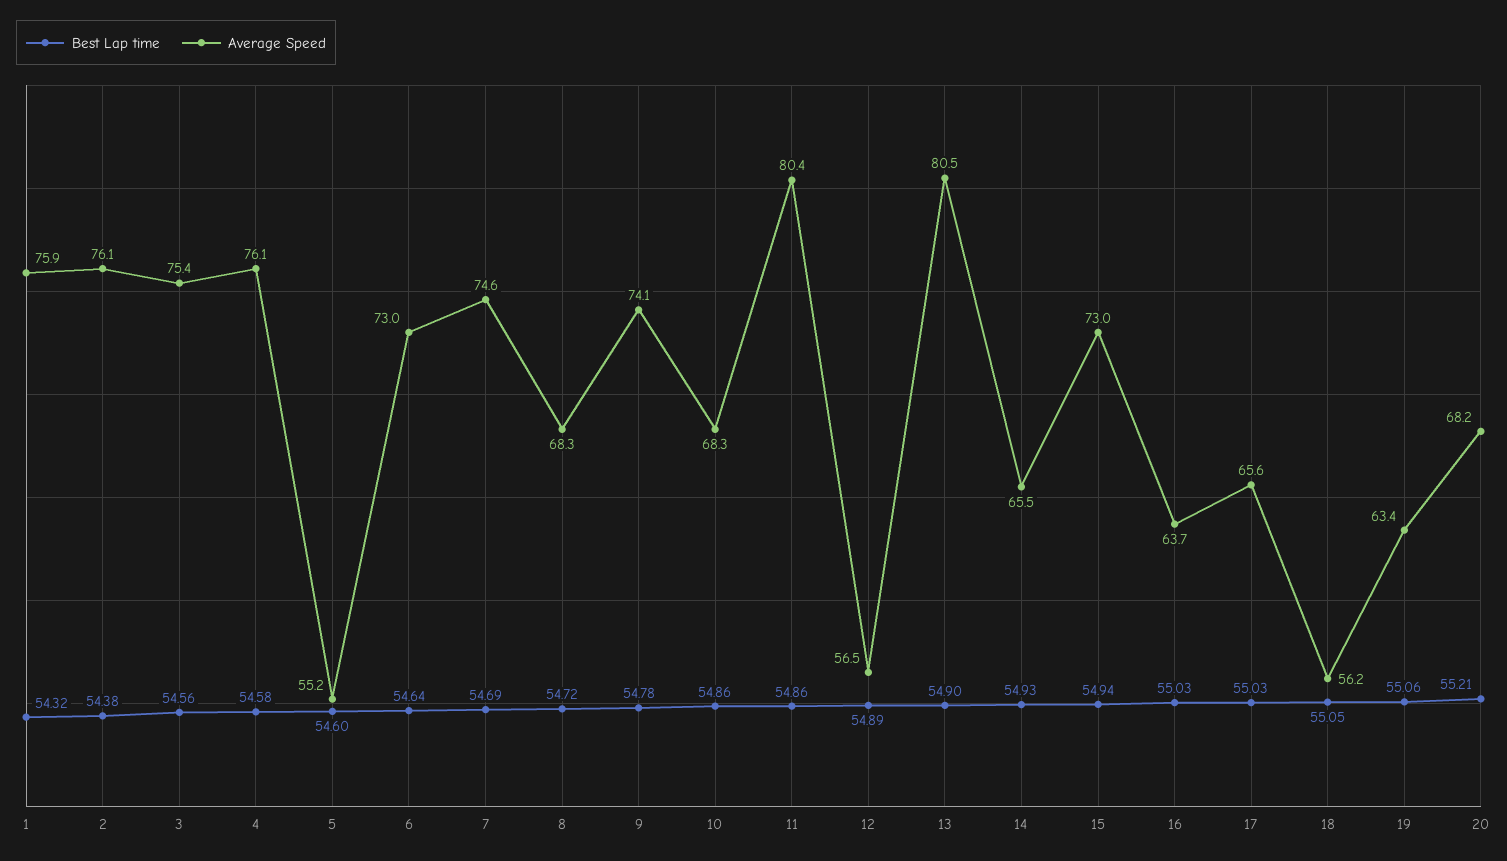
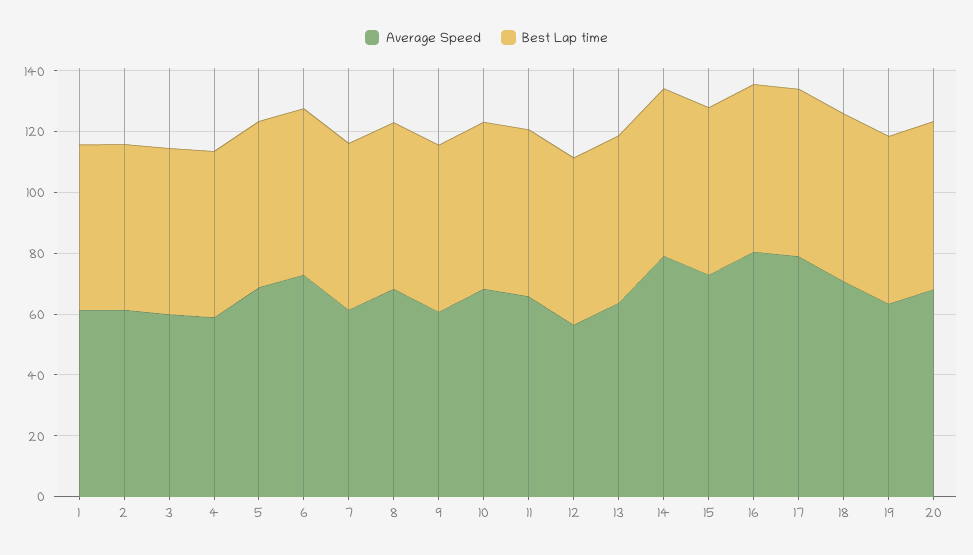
  {
    "Best Lap time": {
      "1": 54.32,
      "2": 54.38,
      "3": 54.56,
      "4": 54.58,
      "5": 54.6,
      "6": 54.64,
      "7": 54.69,
      "8": 54.72,
      "9": 54.78,
      "10": 54.86,
      "11": 54.86,
      "12": 54.89,
      "13": 54.9,
      "14": 54.93,
      "15": 54.94,
      "16": 55.03,
      "17": 55.03,
      "18": 55.05,
      "19": 55.06,
      "20": 55.21
    },
    "Average Speed": {
-     "1": 75.9,
+     "1": 60,
-     "2": 76.1,
+     "2": 60,
-     "3": 75.4,
+     "3": 60,
-     "4": 76.1,
+     "4": 60,
-     "5": 55.2,
+     "5": 70,
      "6": 73,
-     "7": 74.6,
+     "7": 60,
      "8": 68.3,
-     "9": 74.1,
+     "9": 60,
      "10": 68.3,
-     "11": 80.4,
+     "11": 65,
      "12": 56.5,
-     "13": 80.5,
+     "13": 65,
-     "14": 65.5,
+     "14": 80,
      "15": 73,
-     "16": 63.7,
+     "16": 80,
-     "17": 65.6,
+     "17": 80,
-     "18": 56.2,
+     "18": 70,
      "19": 63.4,
      "20": 68.2
    }
  }

